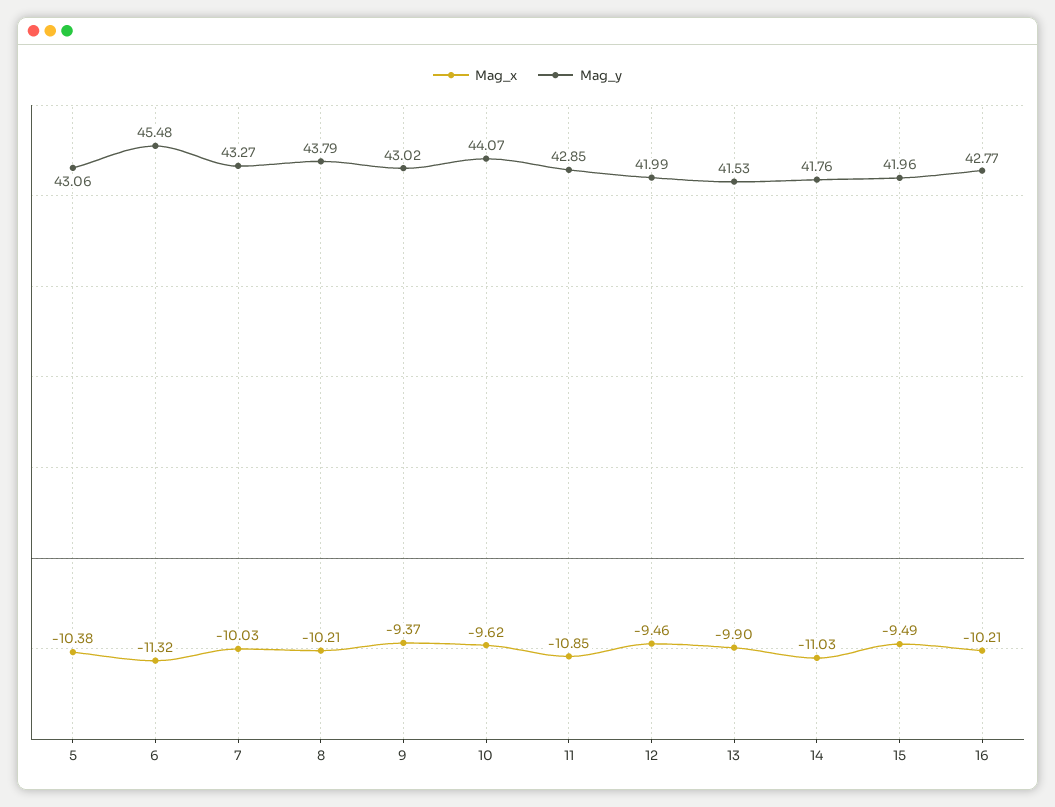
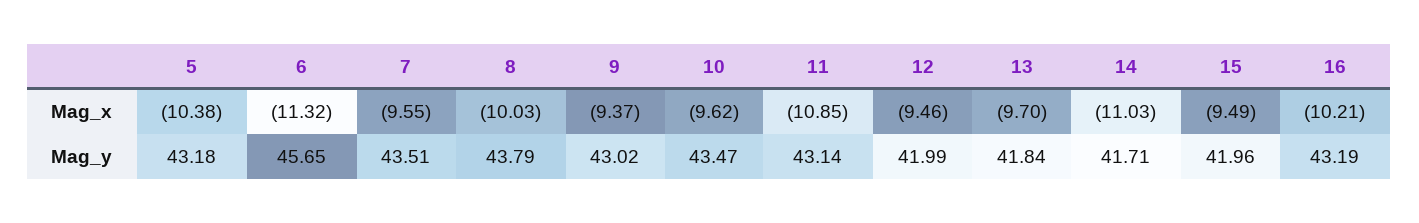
  {
    "Mag_x": {
      "5": -10.38,
      "6": -11.32,
-     "7": -10.03,
+     "7": -9.55,
-     "8": -10.21,
+     "8": -10.03,
      "9": -9.37,
      "10": -9.62,
      "11": -10.85,
      "12": -9.46,
-     "13": -9.9,
+     "13": -9.7,
      "14": -11.03,
      "15": -9.49,
      "16": -10.21
    },
    "Mag_y": {
-     "5": 43.06,
+     "5": 43.18,
-     "6": 45.48,
+     "6": 45.65,
-     "7": 43.27,
+     "7": 43.51,
      "8": 43.79,
      "9": 43.02,
-     "10": 44.07,
+     "10": 43.47,
-     "11": 42.85,
+     "11": 43.14,
      "12": 41.99,
-     "13": 41.53,
+     "13": 41.84,
-     "14": 41.76,
+     "14": 41.71,
      "15": 41.96,
-     "16": 42.77
+     "16": 43.19
    }
  }

